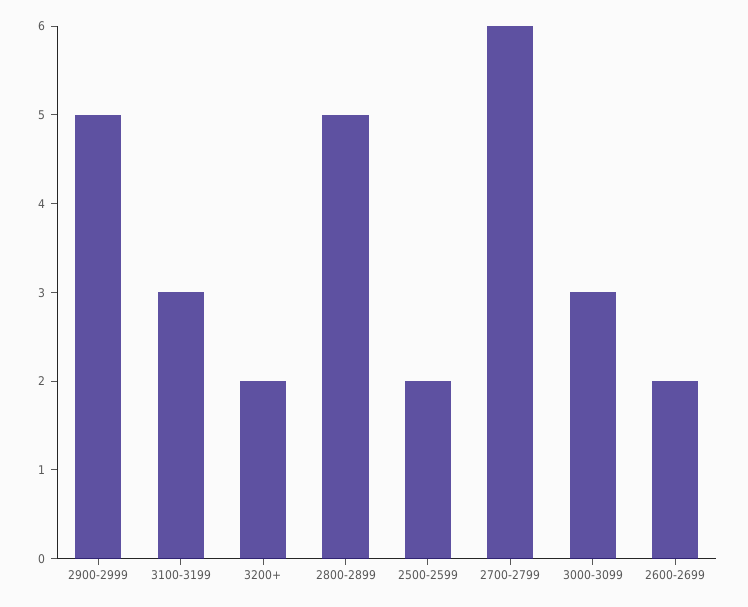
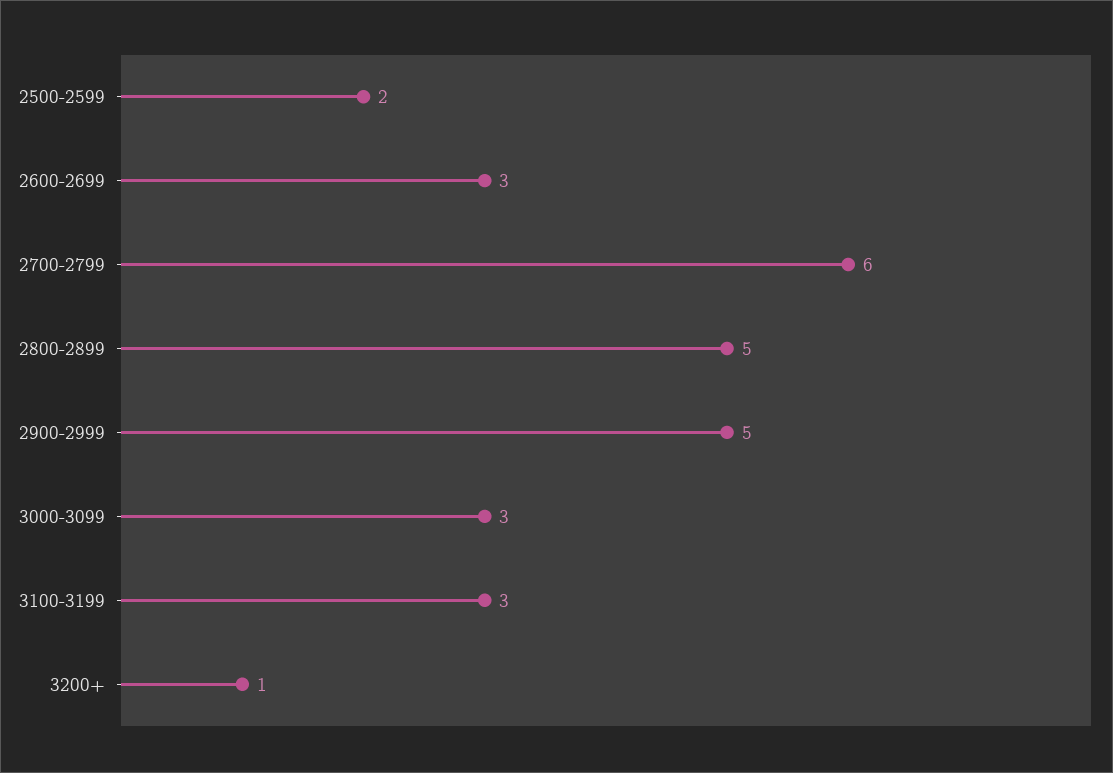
  {
    "2900-2999": 5,
    "3100-3199": 3,
-   "3200+": 2,
+   "3200+": 1,
    "2800-2899": 5,
    "2500-2599": 2,
    "2700-2799": 6,
    "3000-3099": 3,
-   "2600-2699": 2
+   "2600-2699": 3
  }

